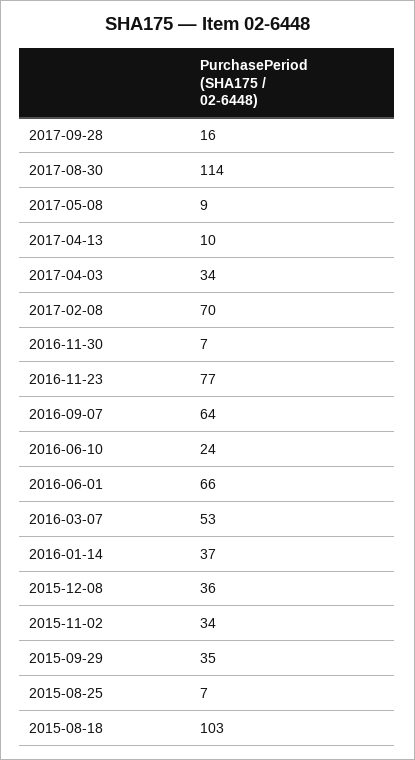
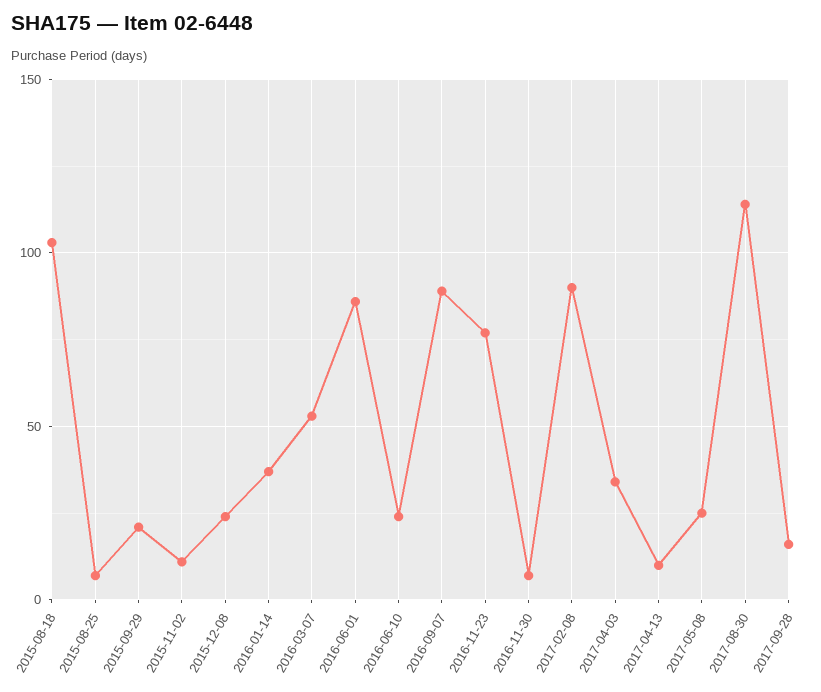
  {
    "2017-09-28": 16,
    "2017-08-30": 114,
-   "2017-05-08": 9,
+   "2017-05-08": 25,
    "2017-04-13": 10,
    "2017-04-03": 34,
-   "2017-02-08": 70,
+   "2017-02-08": 90,
    "2016-11-30": 7,
    "2016-11-23": 77,
-   "2016-09-07": 64,
+   "2016-09-07": 90,
    "2016-06-10": 24,
-   "2016-06-01": 66,
+   "2016-06-01": 85,
    "2016-03-07": 53,
    "2016-01-14": 37,
-   "2015-12-08": 36,
+   "2015-12-08": 25,
-   "2015-11-02": 34,
+   "2015-11-02": 10,
-   "2015-09-29": 35,
+   "2015-09-29": 20,
    "2015-08-25": 7,
    "2015-08-18": 103
  }

